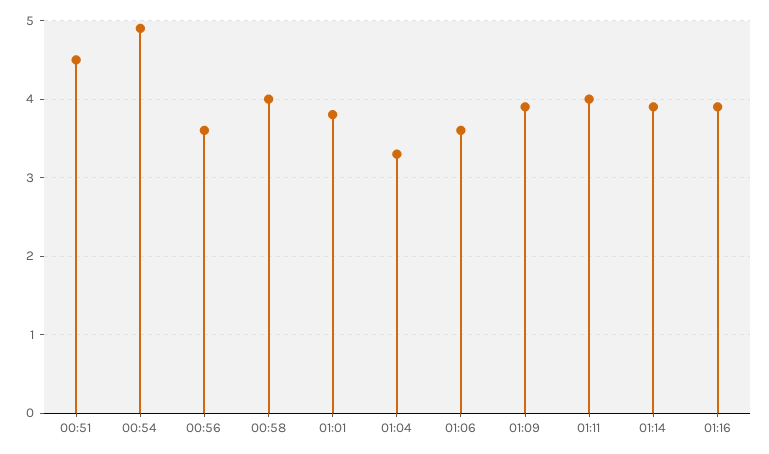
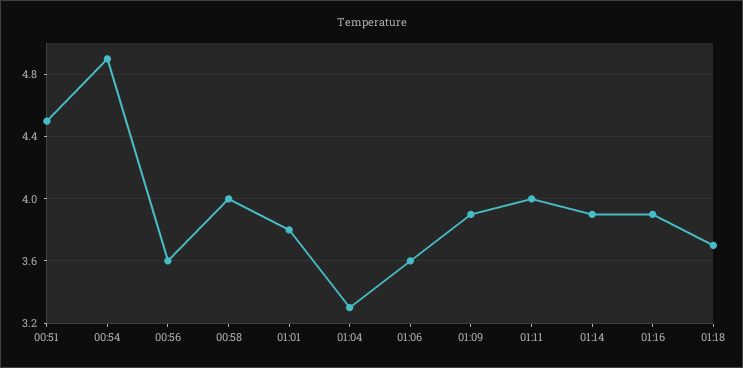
  {
    "00:51": 4.5,
    "00:54": 4.9,
    "00:56": 3.6,
    "00:58": 4,
    "01:01": 3.8,
    "01:04": 3.3,
    "01:06": 3.6,
    "01:09": 3.9,
    "01:11": 4,
    "01:14": 3.9,
-   "01:16": 3.9
+   "01:16": 3.9,
+   "01:18": 3.7
  }

